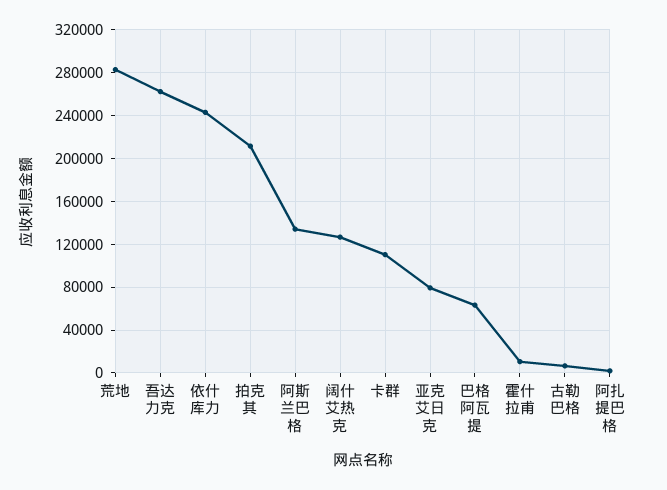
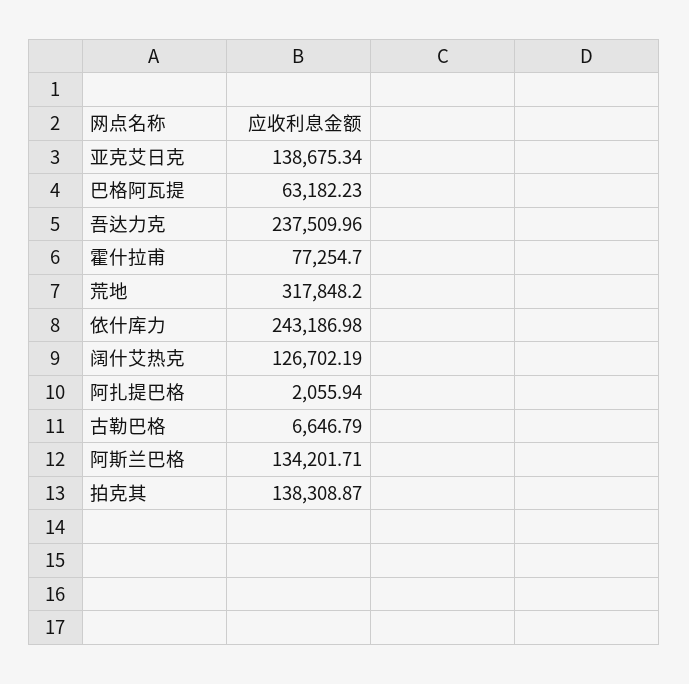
  {
-   "荒地": 280000,
+   "荒地": 317848.2,
-   "吾达力克": 260000,
+   "吾达力克": 237509.96,
    "依什库力": 243186.98,
-   "拍克其": 210000,
+   "拍克其": 138308.87,
    "阿斯兰巴格": 134201.71,
    "阔什艾热克": 126702.19,
-   "卡群": 110000,
-   "亚克艾日克": 80000,
+   "亚克艾日克": 138675.34,
    "巴格阿瓦提": 63182.23,
-   "霍什拉甫": 10000,
+   "霍什拉甫": 77254.7,
    "古勒巴格": 6646.79,
    "阿扎提巴格": 2055.94
  }

